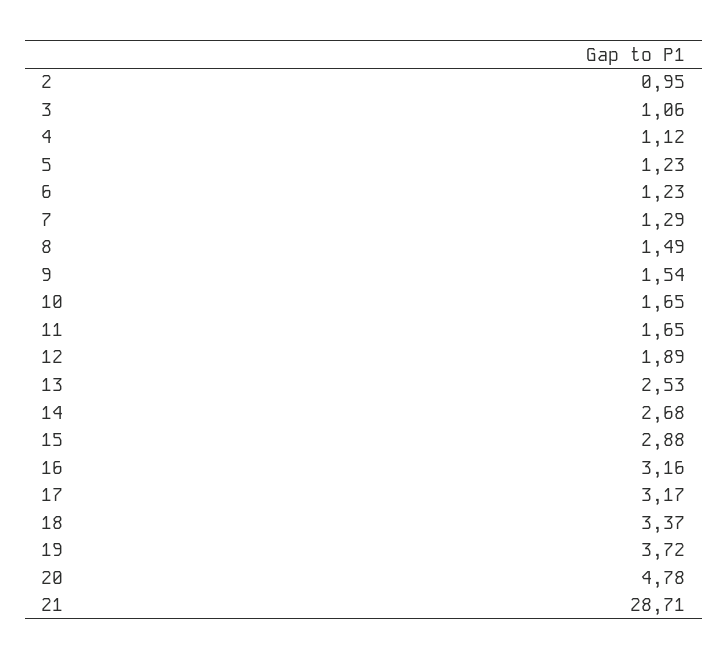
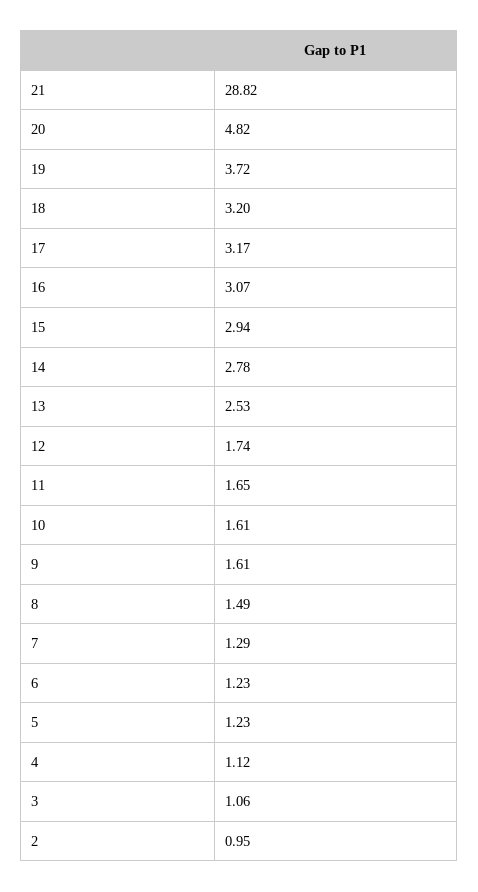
  {
    "2": 0.95,
    "3": 1.06,
    "4": 1.12,
    "5": 1.23,
    "6": 1.23,
    "7": 1.29,
    "8": 1.49,
-   "9": 1.54,
+   "9": 1.61,
-   "10": 1.65,
+   "10": 1.61,
    "11": 1.65,
-   "12": 1.89,
+   "12": 1.74,
    "13": 2.53,
-   "14": 2.68,
+   "14": 2.78,
-   "15": 2.88,
+   "15": 2.94,
-   "16": 3.16,
+   "16": 3.07,
    "17": 3.17,
-   "18": 3.37,
+   "18": 3.2,
    "19": 3.72,
-   "20": 4.78,
+   "20": 4.82,
-   "21": 28.71
+   "21": 28.82
  }

